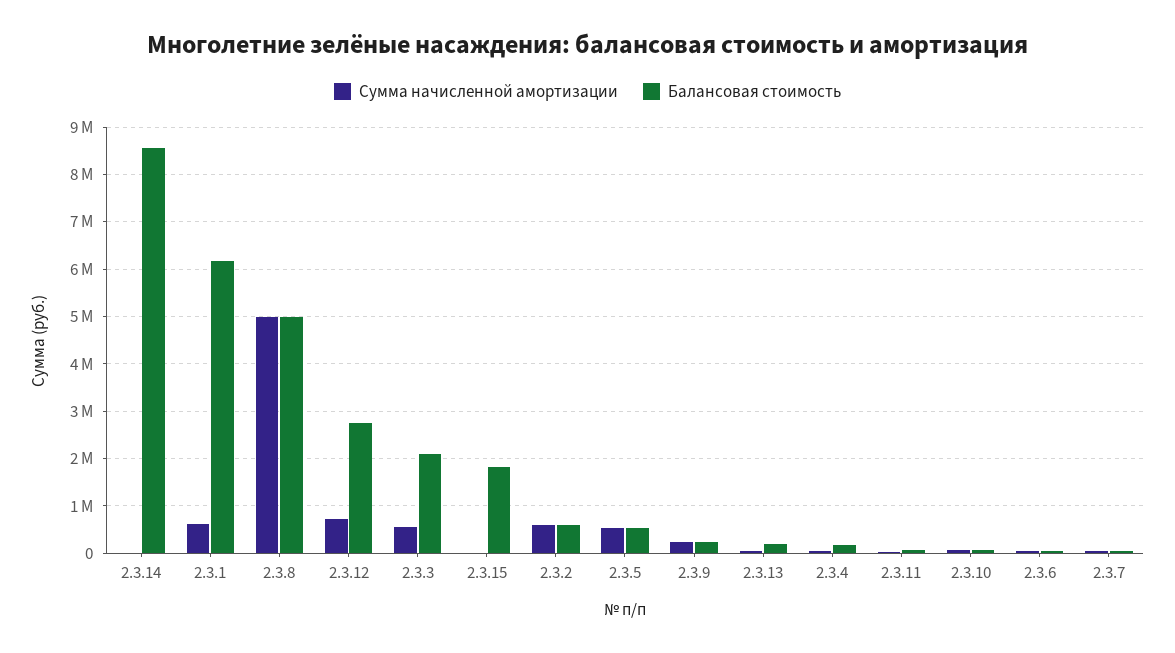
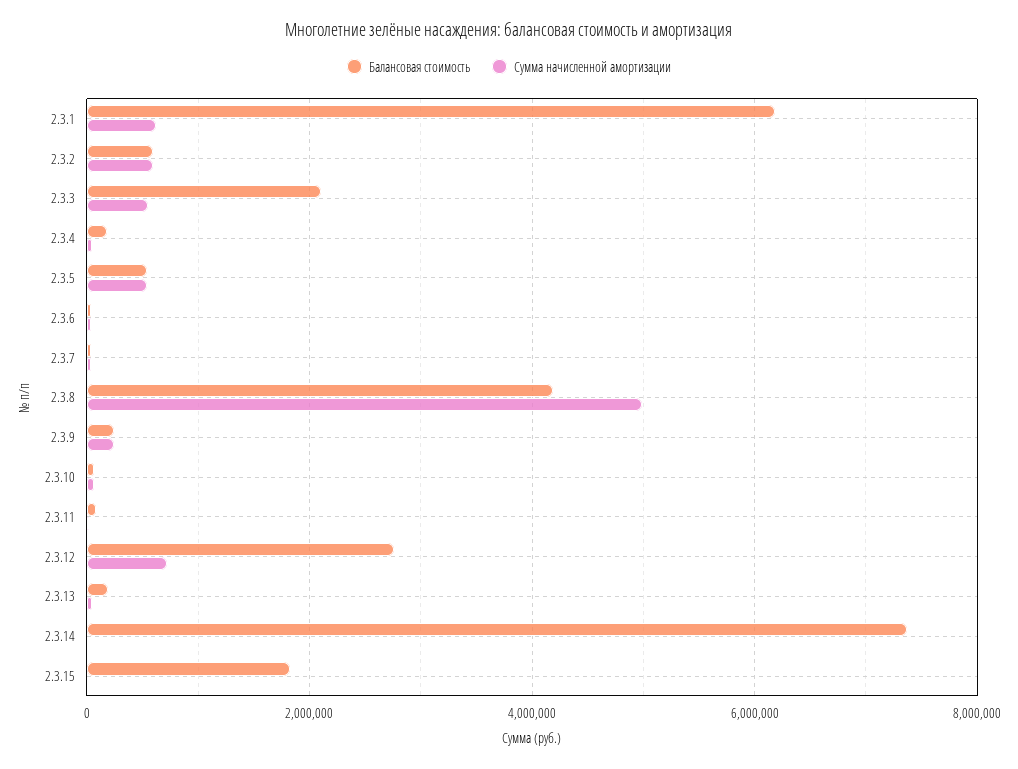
  {
    "Сумма начисленной амортизации": {
      "2.3.14": 0,
      "2.3.1": 600000,
      "2.3.8": 5000000,
      "2.3.12": 800000,
      "2.3.3": 600000,
      "2.3.15": 0,
      "2.3.2": 600000,
      "2.3.5": 600000,
      "2.3.9": 200000,
      "2.3.13": 0,
      "2.3.4": 0,
      "2.3.11": 0,
      "2.3.10": 0,
      "2.3.6": 0,
      "2.3.7": 0
    },
    "Балансовая стоимость": {
-     "2.3.14": 8600000,
+     "2.3.14": 7400000,
      "2.3.1": 6200000,
-     "2.3.8": 5000000,
+     "2.3.8": 4200000,
      "2.3.12": 2800000,
      "2.3.3": 2200000,
      "2.3.15": 1800000,
      "2.3.2": 600000,
      "2.3.5": 600000,
      "2.3.9": 200000,
      "2.3.13": 200000,
      "2.3.4": 200000,
      "2.3.11": 0,
      "2.3.10": 0,
      "2.3.6": 0,
      "2.3.7": 0
    }
  }

